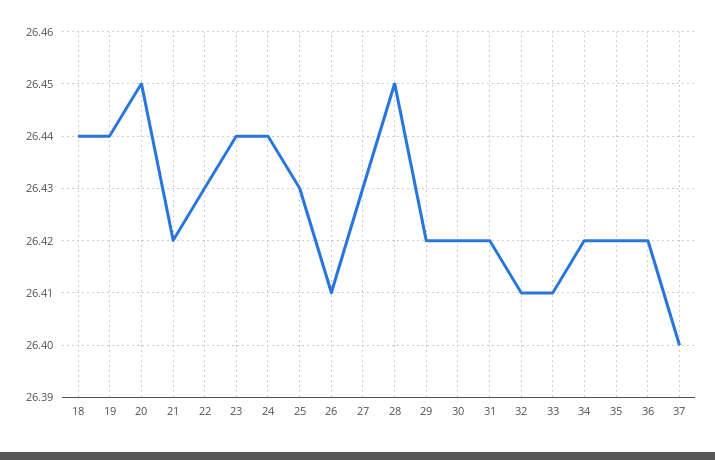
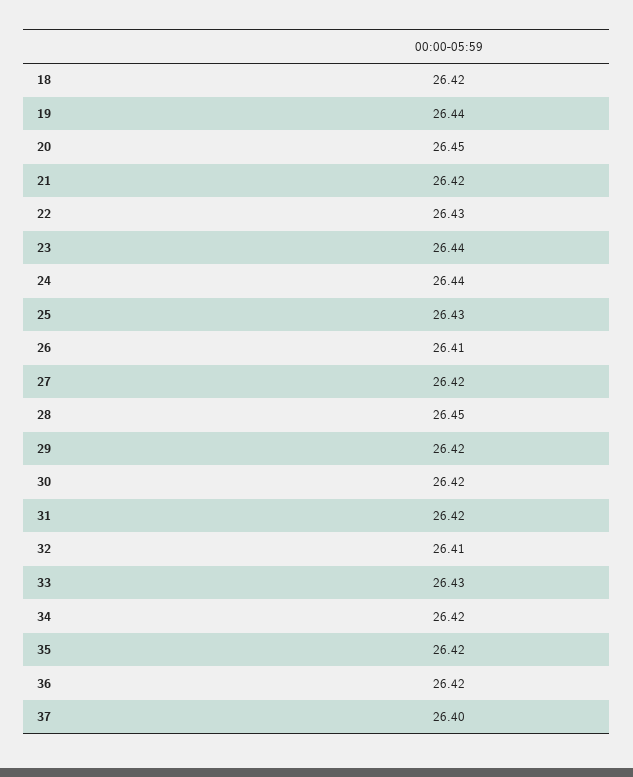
  {
-   "18": 26.44,
+   "18": 26.42,
    "19": 26.44,
    "20": 26.45,
    "21": 26.42,
    "22": 26.43,
    "23": 26.44,
    "24": 26.44,
    "25": 26.43,
    "26": 26.41,
-   "27": 26.43,
+   "27": 26.42,
    "28": 26.45,
    "29": 26.42,
    "30": 26.42,
    "31": 26.42,
    "32": 26.41,
-   "33": 26.41,
+   "33": 26.43,
    "34": 26.42,
    "35": 26.42,
    "36": 26.42,
    "37": 26.4
  }

